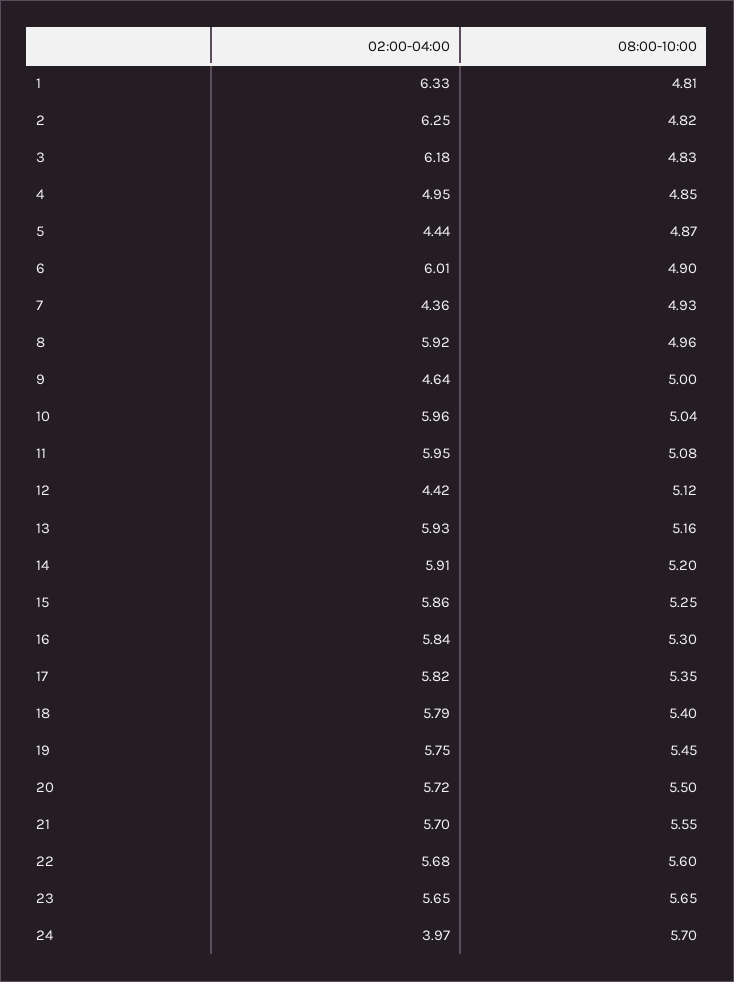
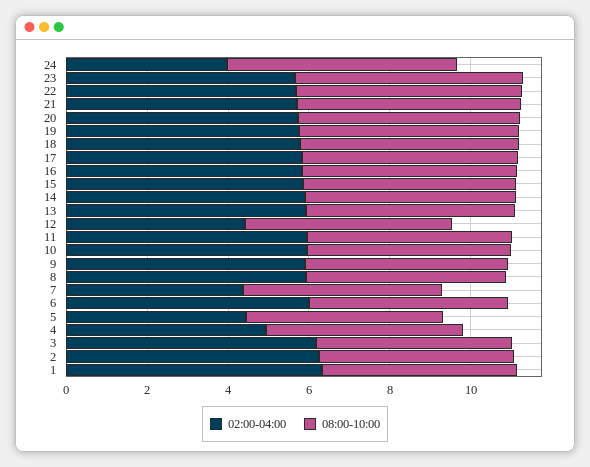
  {
    "02:00-04:00": {
      "1": 6.33,
      "2": 6.25,
      "3": 6.18,
      "4": 4.95,
      "5": 4.44,
      "6": 6.01,
      "7": 4.36,
      "8": 5.92,
-     "9": 4.64,
+     "9": 6,
      "10": 5.96,
      "11": 5.95,
      "12": 4.42,
      "13": 5.93,
      "14": 5.91,
      "15": 5.86,
      "16": 5.84,
      "17": 5.82,
      "18": 5.79,
      "19": 5.75,
      "20": 5.72,
      "21": 5.7,
      "22": 5.68,
      "23": 5.65,
      "24": 3.97
    },
    "08:00-10:00": {
      "1": 4.81,
      "2": 4.82,
      "3": 4.83,
      "4": 4.85,
      "5": 4.87,
      "6": 4.9,
      "7": 4.93,
      "8": 4.96,
      "9": 5,
      "10": 5.04,
      "11": 5.08,
      "12": 5.12,
      "13": 5.16,
      "14": 5.2,
      "15": 5.25,
      "16": 5.3,
      "17": 5.35,
      "18": 5.4,
      "19": 5.45,
      "20": 5.5,
      "21": 5.55,
      "22": 5.6,
      "23": 5.65,
      "24": 5.7
    }
  }

